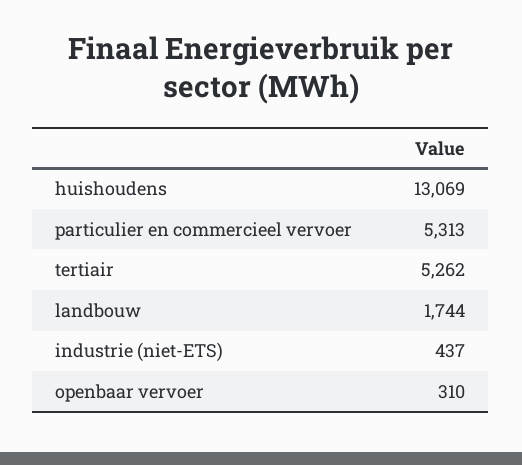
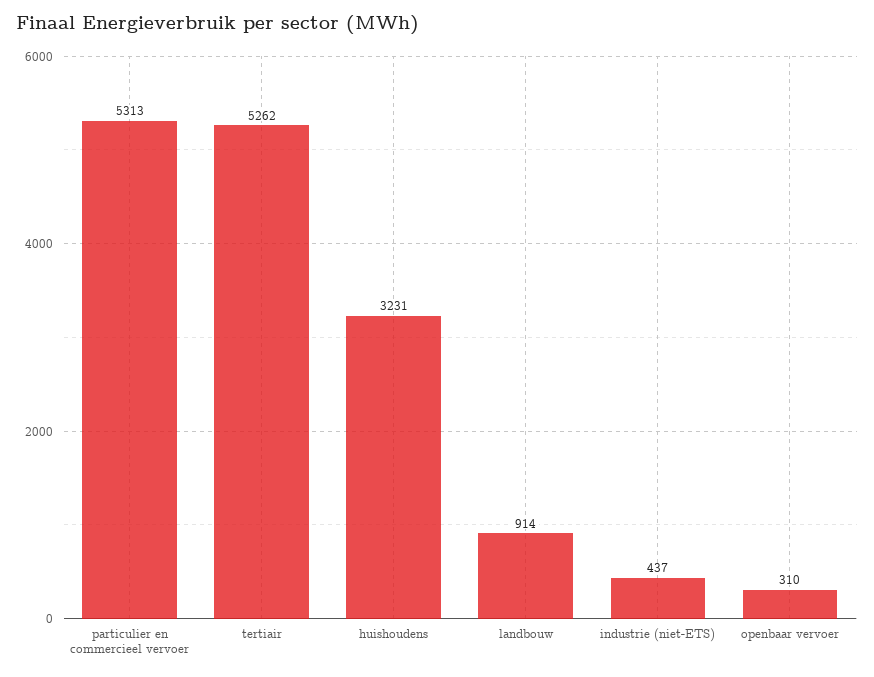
  {
-   "huishoudens": 13069,
+   "huishoudens": 3231,
    "particulier en commercieel vervoer": 5313,
    "tertiair": 5262,
-   "landbouw": 1744,
+   "landbouw": 914,
    "industrie (niet-ETS)": 437,
    "openbaar vervoer": 310
  }

